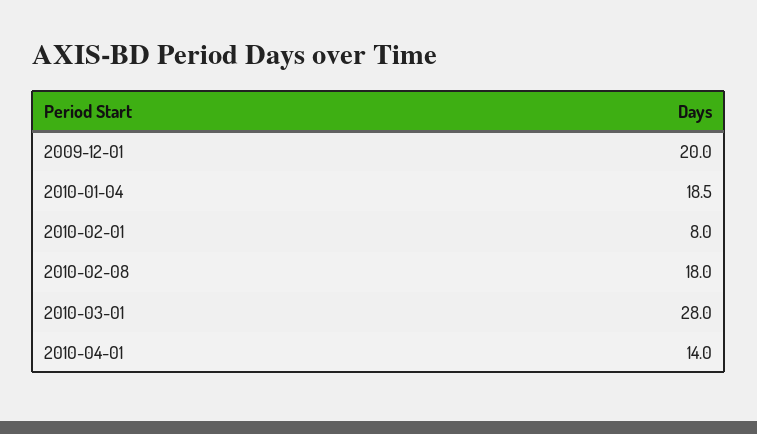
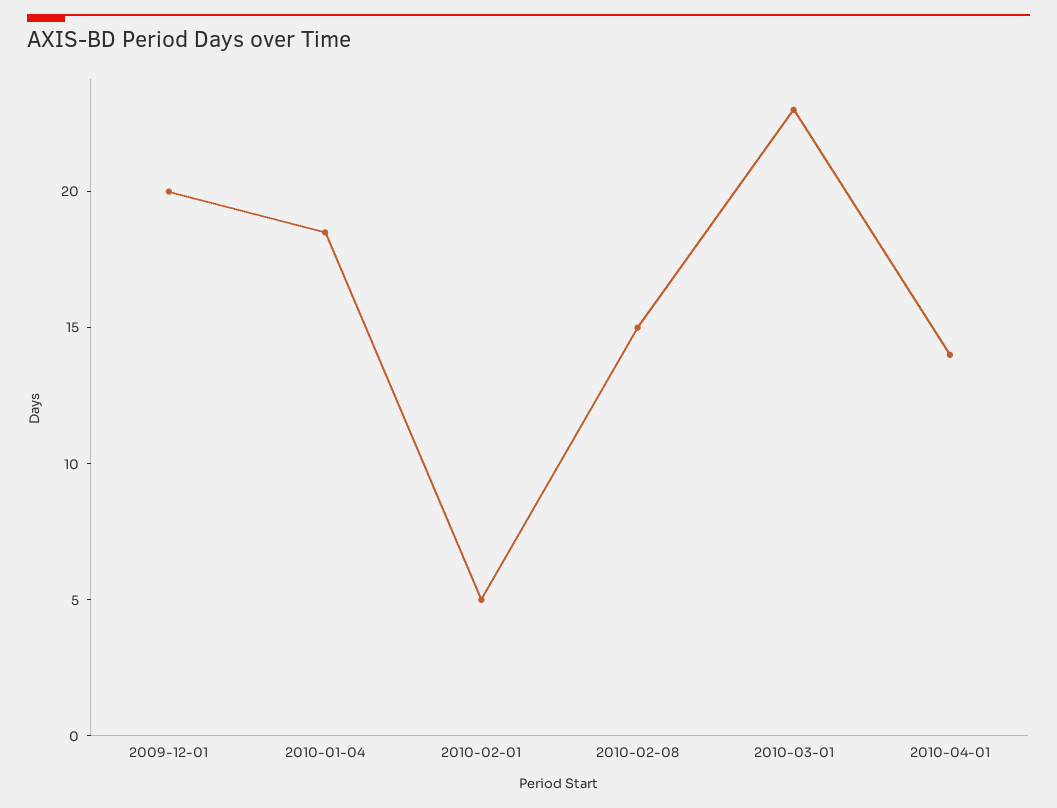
  {
    "2009-12-01": 20,
    "2010-01-04": 18.5,
-   "2010-02-01": 8,
+   "2010-02-01": 5,
-   "2010-02-08": 18,
+   "2010-02-08": 15,
-   "2010-03-01": 28,
+   "2010-03-01": 23,
    "2010-04-01": 14
  }

